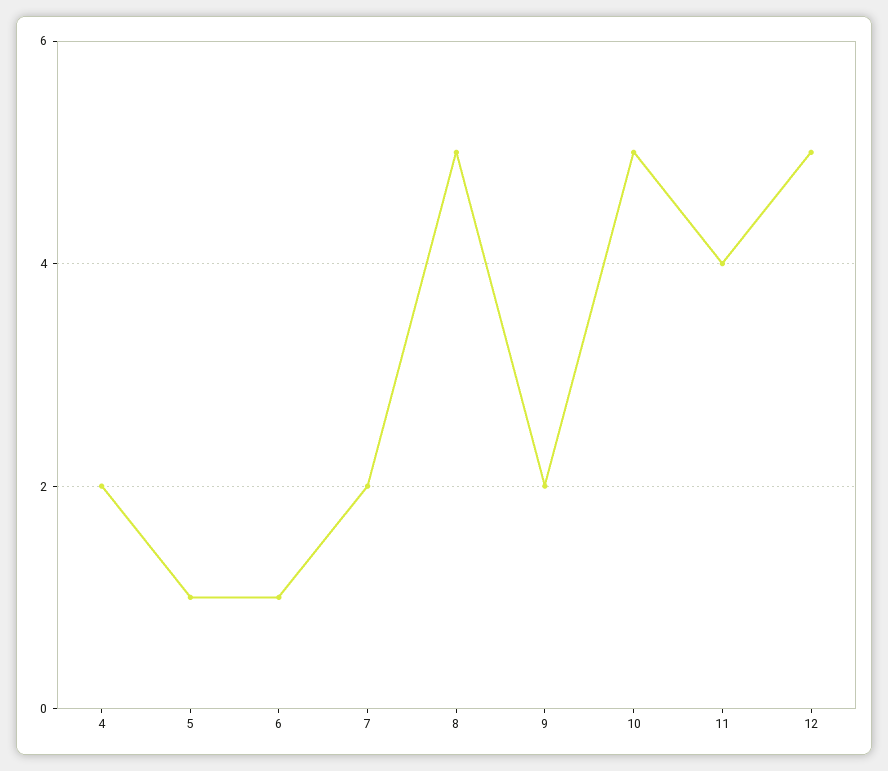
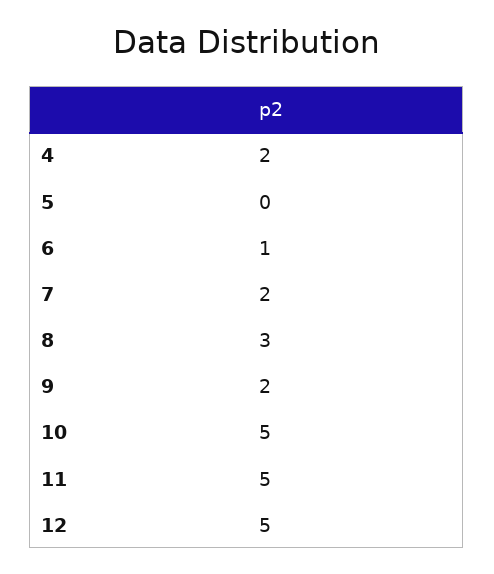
  {
    "4": 2,
-   "5": 1,
+   "5": 0,
    "6": 1,
    "7": 2,
-   "8": 5,
+   "8": 3,
    "9": 2,
    "10": 5,
-   "11": 4,
+   "11": 5,
    "12": 5
  }

